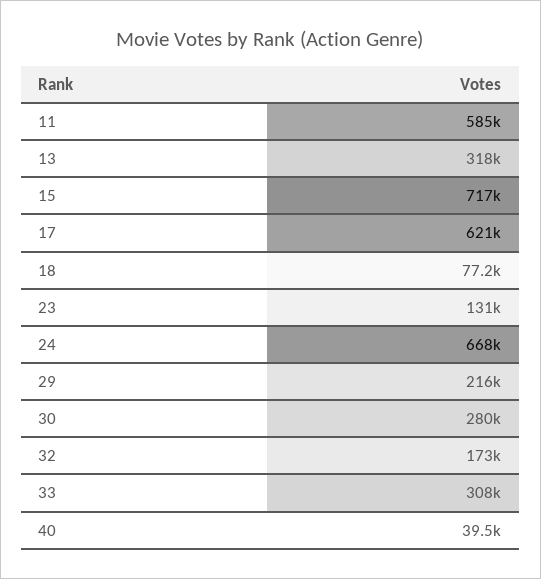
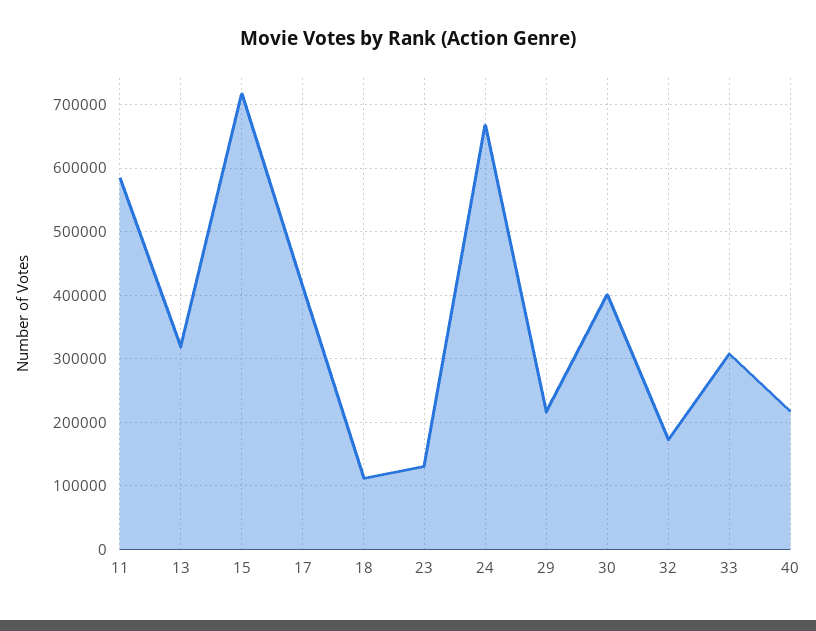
  {
    "11": 585000,
    "13": 318000,
    "15": 717000,
-   "17": 621000,
+   "17": 410000,
-   "18": 77200,
+   "18": 110000,
    "23": 131000,
    "24": 668000,
    "29": 216000,
-   "30": 280000,
+   "30": 400000,
    "32": 173000,
    "33": 308000,
-   "40": 39500
+   "40": 220000
  }

